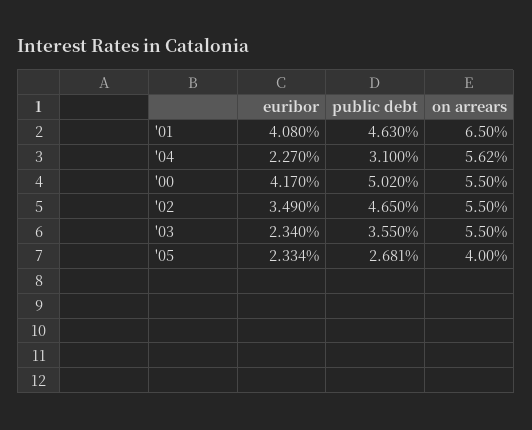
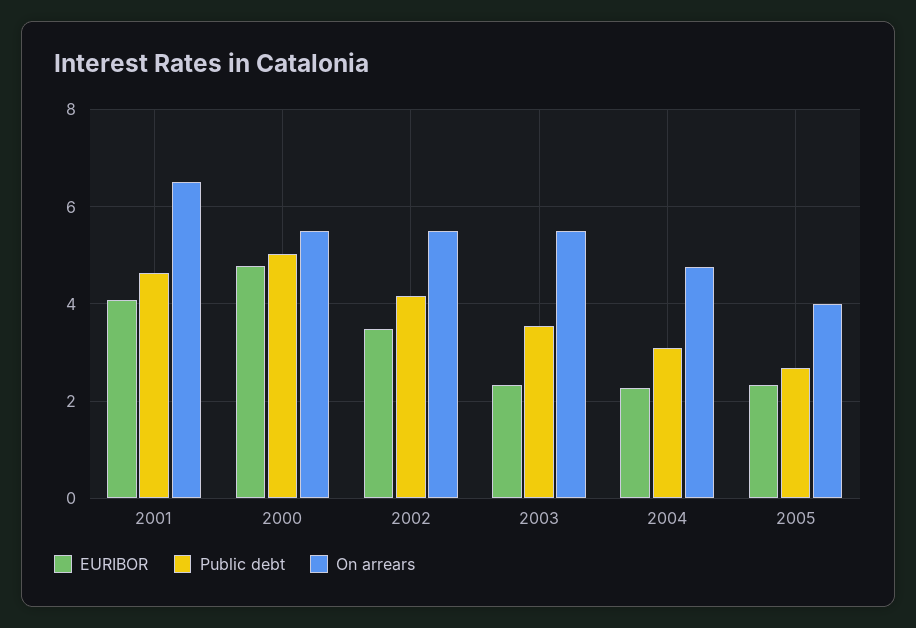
  {
    "euribor": {
      "'01": 4.08,
      "'04": 2.27,
-     "'00": 4.17,
+     "'00": 4.8,
      "'02": 3.49,
      "'03": 2.34,
      "'05": 2.334
    },
    "public debt": {
      "'01": 4.63,
      "'04": 3.1,
      "'00": 5.02,
-     "'02": 4.65,
+     "'02": 4.2,
      "'03": 3.55,
      "'05": 2.681
    },
    "on arrears": {
      "'01": 6.5,
-     "'04": 5.62,
+     "'04": 4.8,
      "'00": 5.5,
      "'02": 5.5,
      "'03": 5.5,
      "'05": 4
    }
  }

